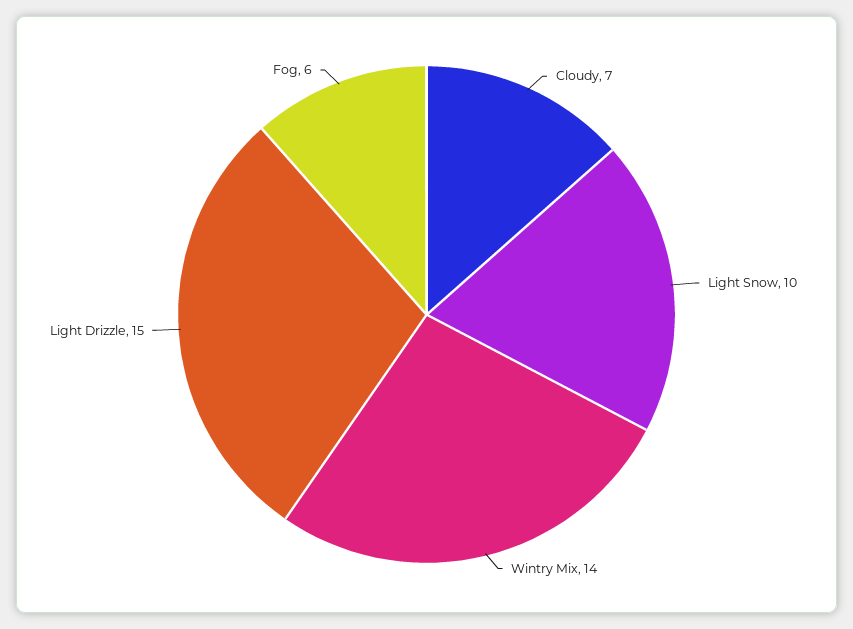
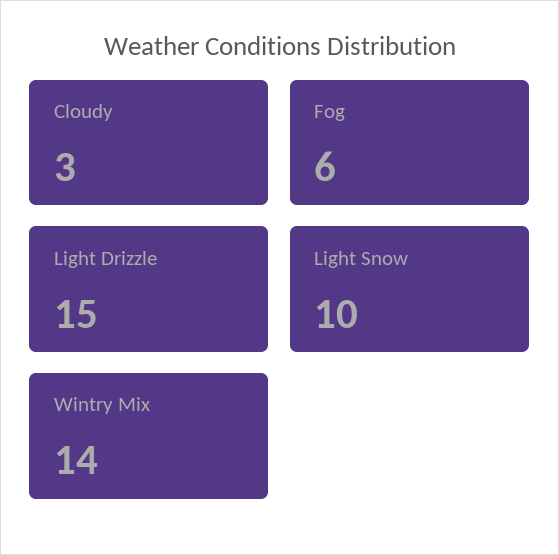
  {
-   "Cloudy": 7,
+   "Cloudy": 3,
    "Light Snow": 10,
    "Wintry Mix": 14,
    "Light Drizzle": 15,
    "Fog": 6
  }

